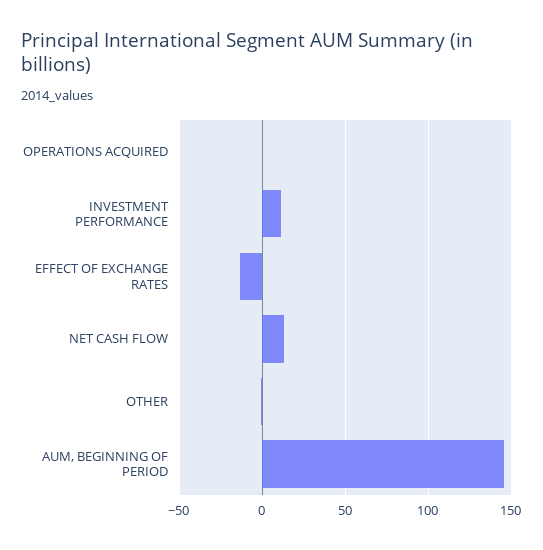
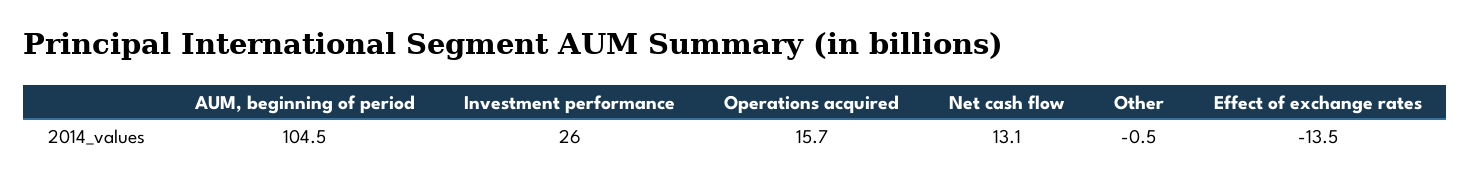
  {
-   "OPERATIONS ACQUIRED": 0,
+   "OPERATIONS ACQUIRED": 15.7,
-   "INVESTMENT PERFORMANCE": 10,
+   "INVESTMENT PERFORMANCE": 26,
    "EFFECT OF EXCHANGE RATES": -13.5,
    "NET CASH FLOW": 13.1,
    "OTHER": -0.5,
-   "AUM, BEGINNING OF PERIOD": 145
+   "AUM, BEGINNING OF PERIOD": 104.5
  }

